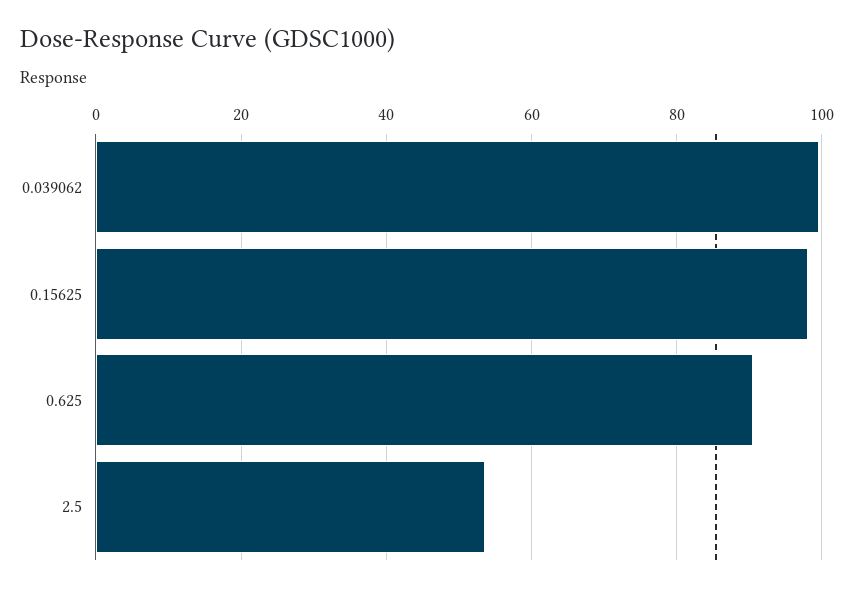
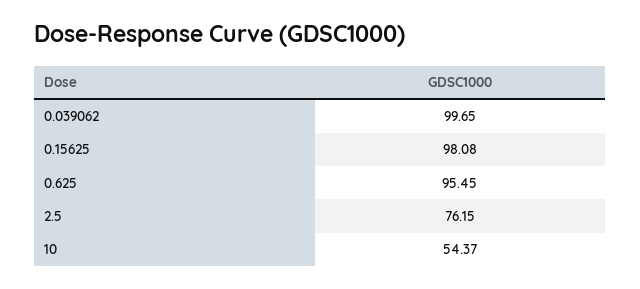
  {
    "0.039062": 99.65,
    "0.15625": 98.08,
-   "0.625": 90,
+   "0.625": 95.45,
-   "2.5": 54
+   "2.5": 76.15,
+   "10": 54.37
  }

